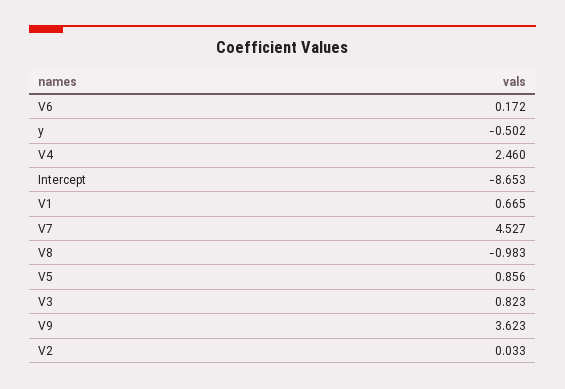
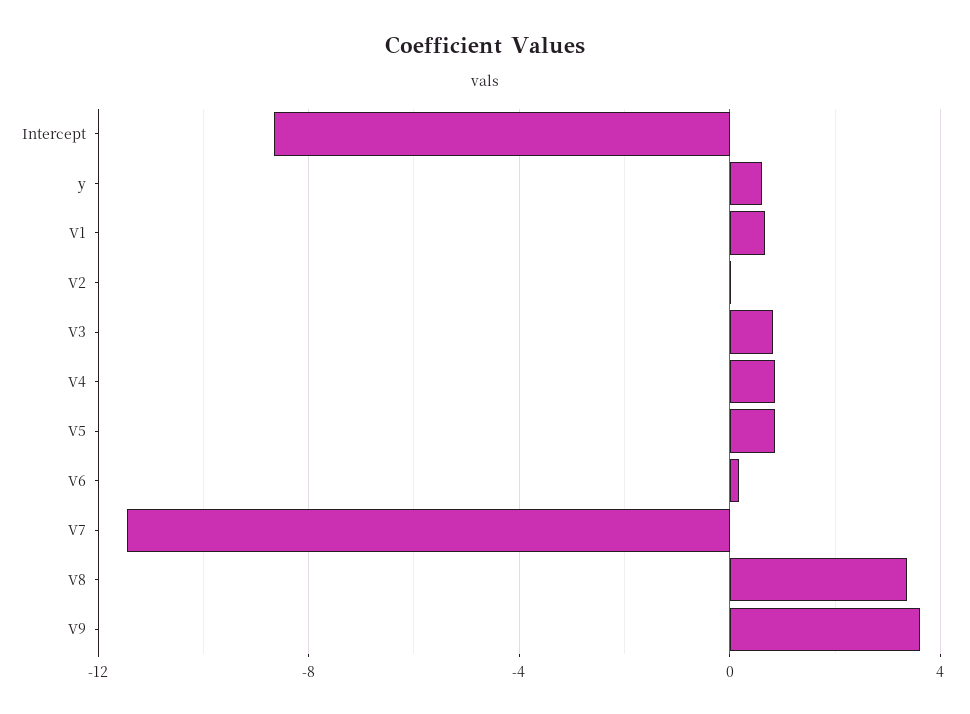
  {
    "V6": 0.172,
-   "y": -0.502,
+   "y": 0.5,
-   "V4": 2.46,
+   "V4": 1,
    "Intercept": -8.653,
    "V1": 0.665,
-   "V7": 4.527,
+   "V7": -11.5,
-   "V8": -0.983,
+   "V8": 3.5,
    "V5": 0.856,
    "V3": 0.823,
    "V9": 3.623,
    "V2": 0.033
  }

